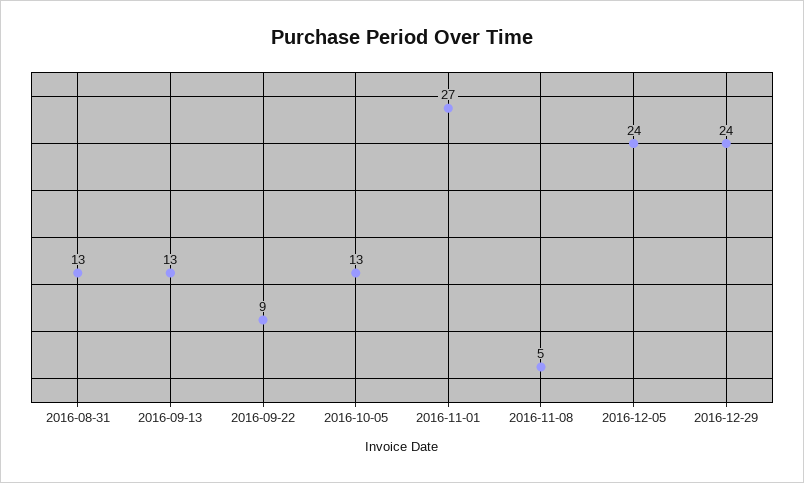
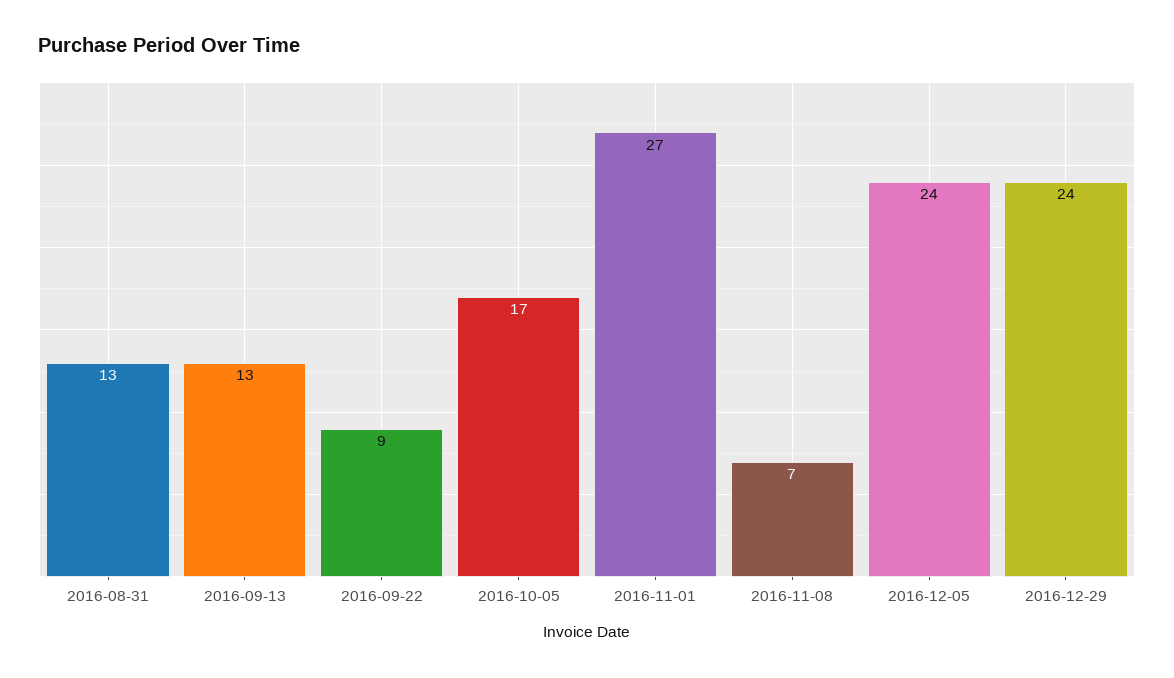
  {
    "2016-08-31": 13,
    "2016-09-13": 13,
    "2016-09-22": 9,
-   "2016-10-05": 13,
+   "2016-10-05": 17,
    "2016-11-01": 27,
-   "2016-11-08": 5,
+   "2016-11-08": 7,
    "2016-12-05": 24,
    "2016-12-29": 24
  }

